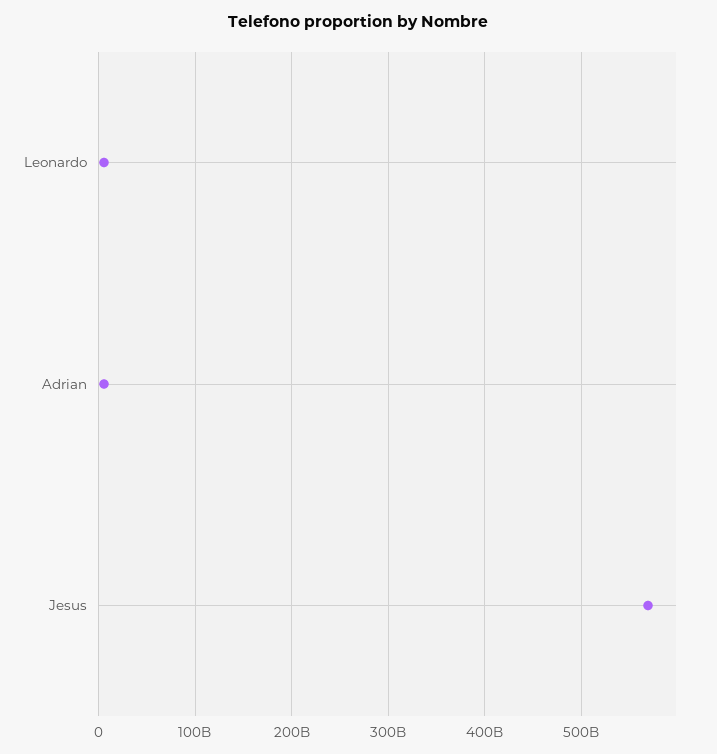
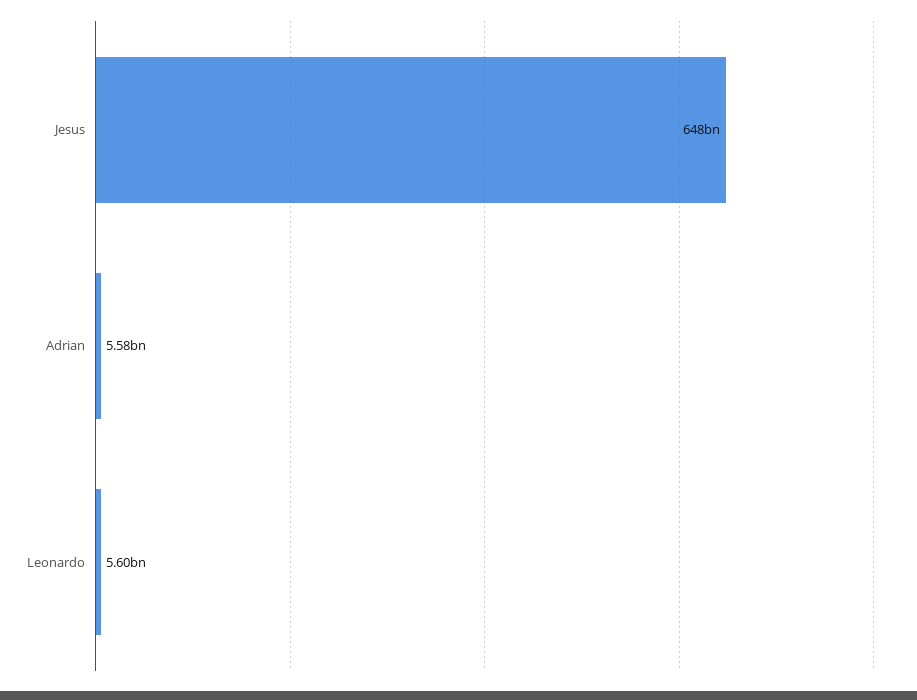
  {
    "Leonardo": 5600000000,
    "Adrian": 5580000000,
-   "Jesus": 570000000000
+   "Jesus": 648000000000
  }

